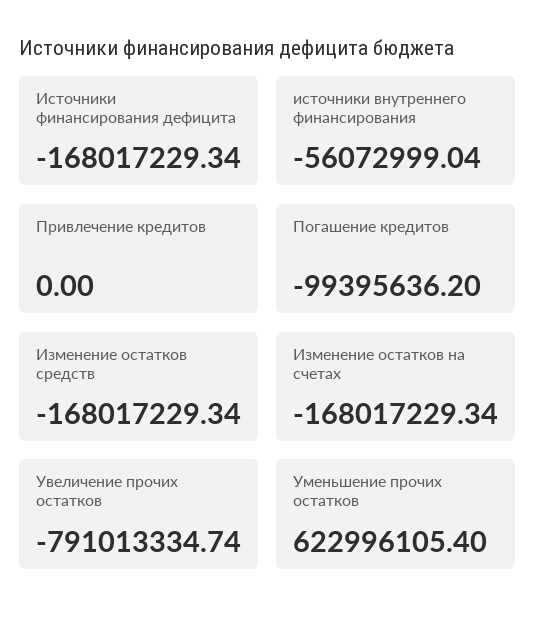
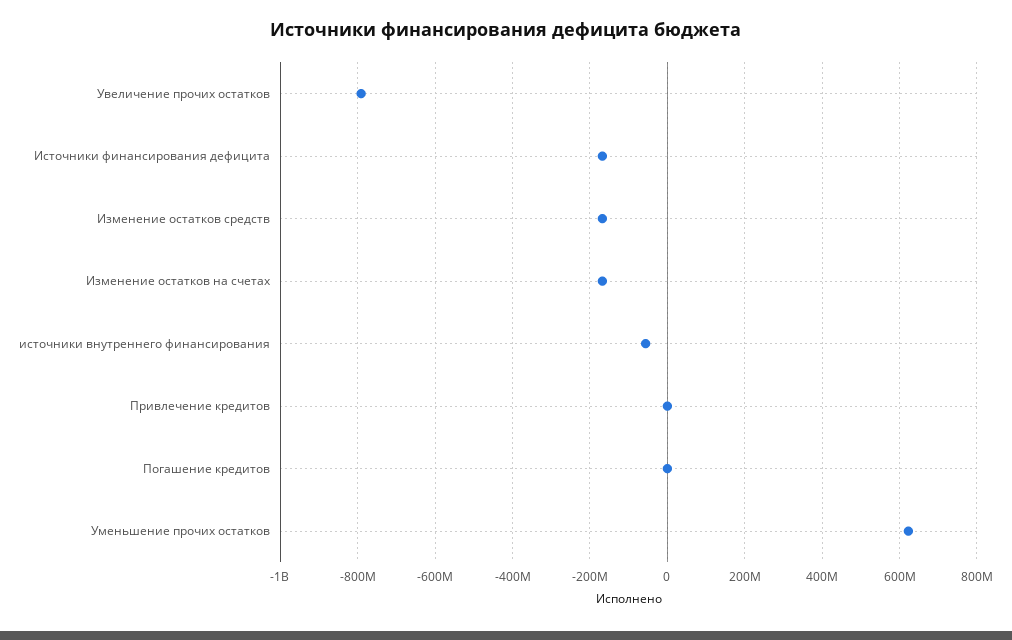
  {
    "Источники финансирования дефицита": -168017229.34,
    "источники внутреннего финансирования": -56072999.04,
    "Привлечение кредитов": 0,
-   "Погашение кредитов": -99395636.2,
+   "Погашение кредитов": 0,
    "Изменение остатков средств": -168017229.34,
    "Изменение остатков на счетах": -168017229.34,
    "Увеличение прочих остатков": -791013334.74,
    "Уменьшение прочих остатков": 622996105.4
  }

